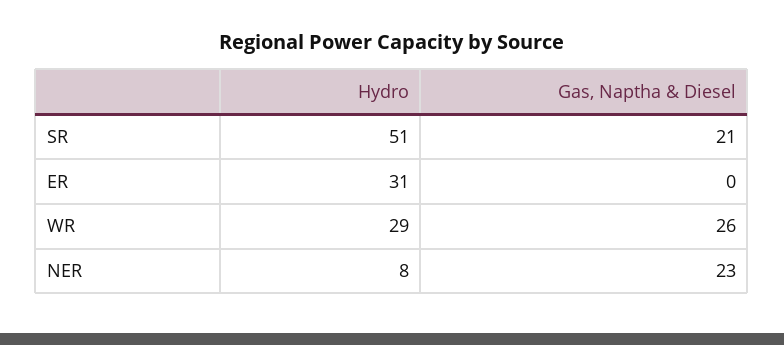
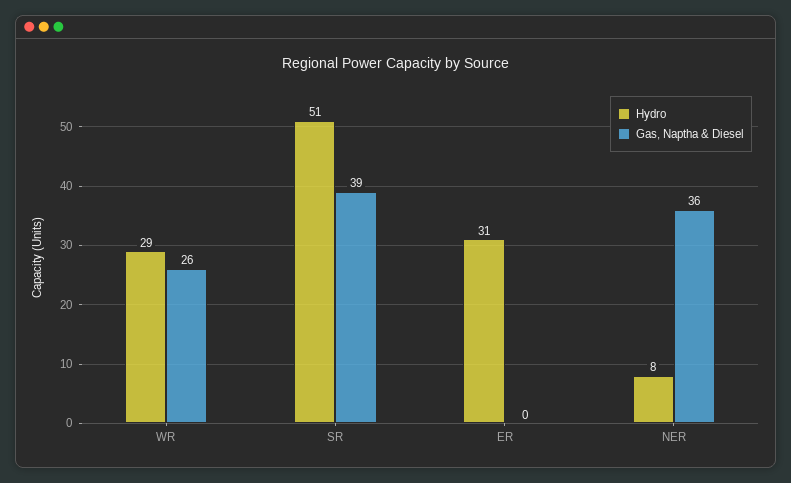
  {
    "Hydro": {
      "SR": 51,
      "ER": 31,
      "WR": 29,
      "NER": 8
    },
    "Gas, Naptha & Diesel": {
-     "SR": 21,
+     "SR": 39,
      "ER": 0,
      "WR": 26,
-     "NER": 23
+     "NER": 36
    }
  }

